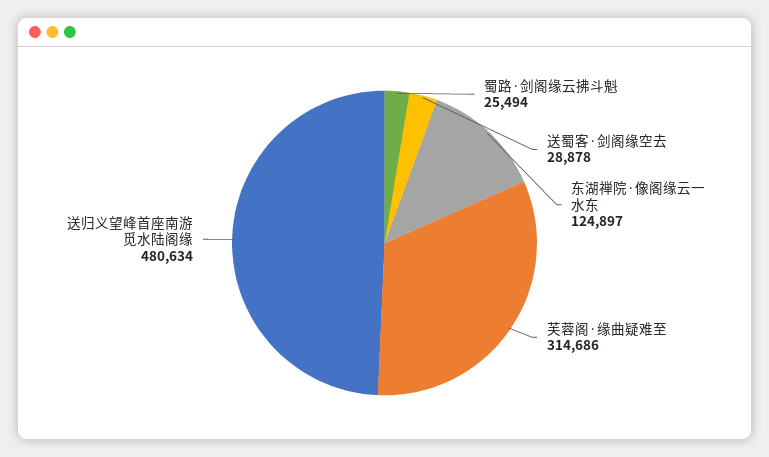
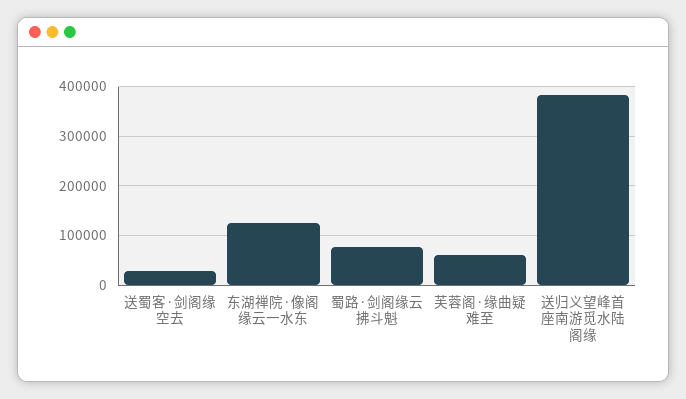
  {
-   "蜀路·剑阁缘云拂斗魁": 25494,
+   "蜀路·剑阁缘云拂斗魁": 80000,
    "送蜀客·剑阁缘空去": 28878,
    "东湖禅院·像阁缘云一水东": 124897,
-   "芙蓉阁·缘曲疑难至": 314686,
+   "芙蓉阁·缘曲疑难至": 60000,
-   "送归义望峰首座南游觅水陆阁缘": 480634
+   "送归义望峰首座南游觅水陆阁缘": 380000
  }

